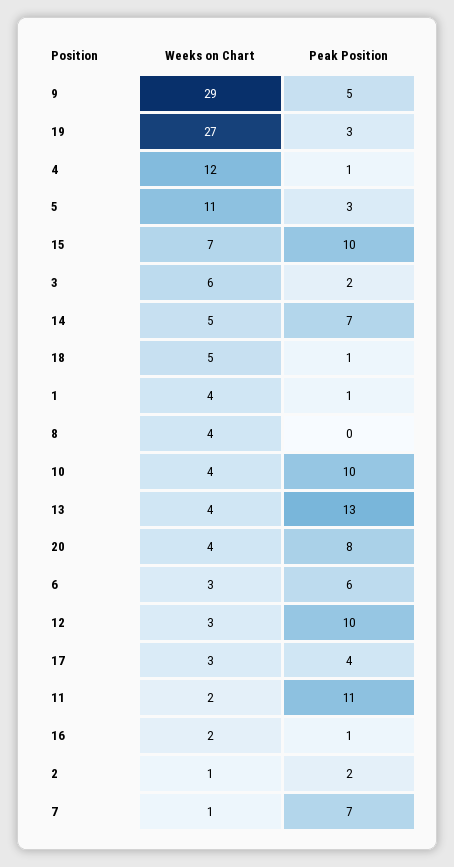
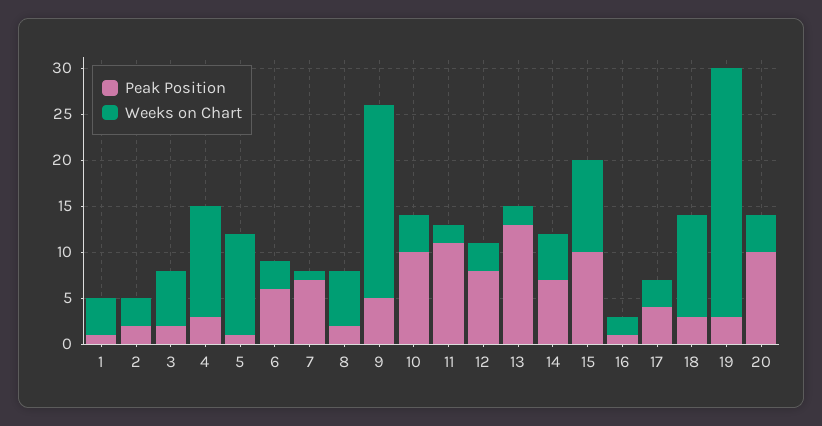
  {
    "Weeks on Chart": {
-     "9": 29,
+     "9": 21,
      "19": 27,
      "4": 12,
      "5": 11,
-     "15": 7,
+     "15": 10,
      "3": 6,
      "14": 5,
-     "18": 5,
+     "18": 11,
      "1": 4,
-     "8": 4,
+     "8": 6,
      "10": 4,
-     "13": 4,
+     "13": 2,
      "20": 4,
      "6": 3,
      "12": 3,
      "17": 3,
      "11": 2,
      "16": 2,
-     "2": 1,
+     "2": 3,
      "7": 1
    },
    "Peak Position": {
      "9": 5,
      "19": 3,
-     "4": 1,
+     "4": 3,
-     "5": 3,
+     "5": 1,
      "15": 10,
      "3": 2,
      "14": 7,
-     "18": 1,
+     "18": 3,
      "1": 1,
-     "8": 0,
+     "8": 2,
      "10": 10,
      "13": 13,
-     "20": 8,
+     "20": 10,
      "6": 6,
-     "12": 10,
+     "12": 8,
      "17": 4,
      "11": 11,
      "16": 1,
      "2": 2,
      "7": 7
    }
  }

